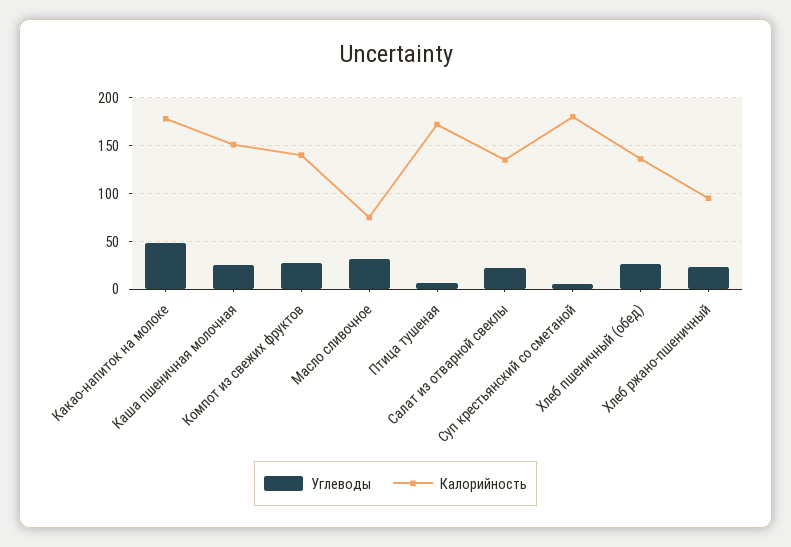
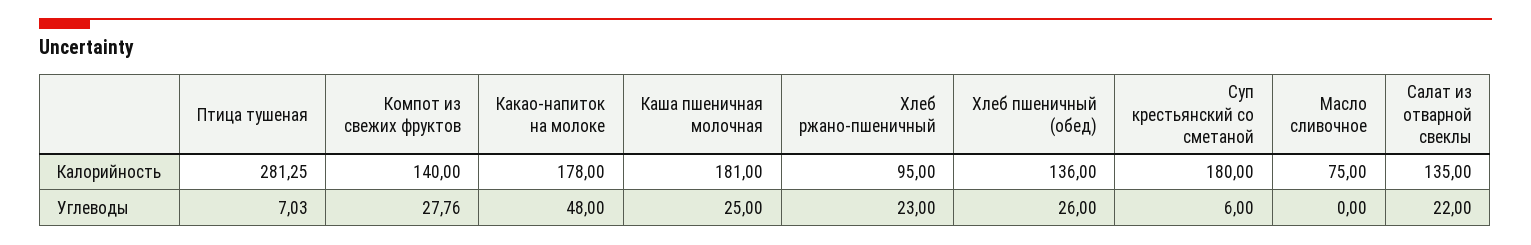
  {
    "Углеводы": {
      "Какао-напиток на молоке": 48,
      "Каша пшеничная молочная": 25,
      "Компот из свежих фруктов": 27.76,
-     "Масло сливочное": 30,
+     "Масло сливочное": 0,
      "Птица тушеная": 7.03,
      "Салат из отварной свеклы": 22,
      "Суп крестьянский со сметаной": 6,
      "Хлеб пшеничный (обед)": 26,
      "Хлеб ржано-пшеничный": 23
    },
    "Калорийность": {
      "Какао-напиток на молоке": 178,
-     "Каша пшеничная молочная": 150,
+     "Каша пшеничная молочная": 181,
      "Компот из свежих фруктов": 140,
      "Масло сливочное": 75,
-     "Птица тушеная": 170,
+     "Птица тушеная": 281.25,
      "Салат из отварной свеклы": 135,
      "Суп крестьянский со сметаной": 180,
      "Хлеб пшеничный (обед)": 136,
      "Хлеб ржано-пшеничный": 95
    }
  }

